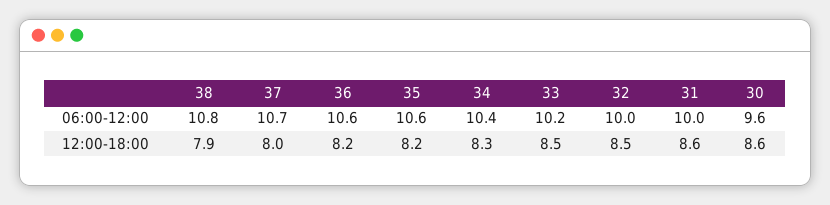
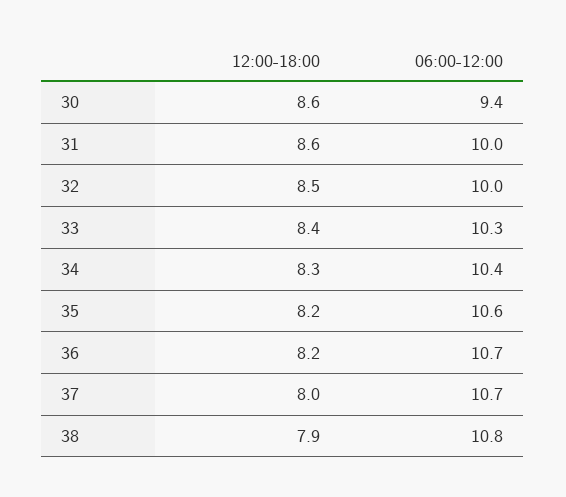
  {
    "38": {
      "06:00-12:00": 10.8,
      "12:00-18:00": 7.9
    },
    "37": {
      "06:00-12:00": 10.7,
      "12:00-18:00": 8
    },
    "36": {
-     "06:00-12:00": 10.6,
+     "06:00-12:00": 10.7,
      "12:00-18:00": 8.2
    },
    "35": {
      "06:00-12:00": 10.6,
      "12:00-18:00": 8.2
    },
    "34": {
      "06:00-12:00": 10.4,
      "12:00-18:00": 8.3
    },
    "33": {
-     "06:00-12:00": 10.2,
+     "06:00-12:00": 10.3,
-     "12:00-18:00": 8.5
+     "12:00-18:00": 8.4
    },
    "32": {
      "06:00-12:00": 10,
      "12:00-18:00": 8.5
    },
    "31": {
      "06:00-12:00": 10,
      "12:00-18:00": 8.6
    },
    "30": {
-     "06:00-12:00": 9.6,
+     "06:00-12:00": 9.4,
      "12:00-18:00": 8.6
    }
  }

